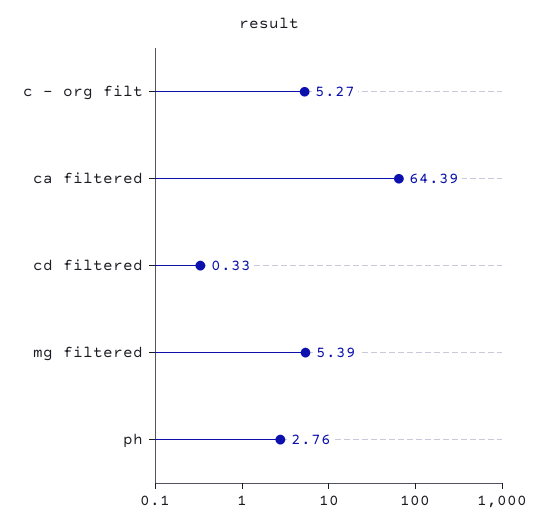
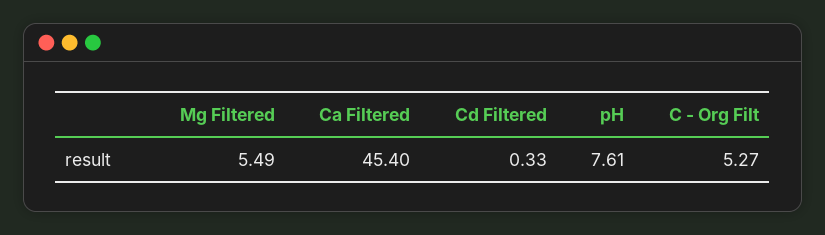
  {
    "c - org filt": 5.27,
-   "ca filtered": 64.39,
+   "ca filtered": 45.4,
    "cd filtered": 0.33,
-   "mg filtered": 5.39,
+   "mg filtered": 5.49,
-   "ph": 2.76
+   "ph": 7.61
  }

